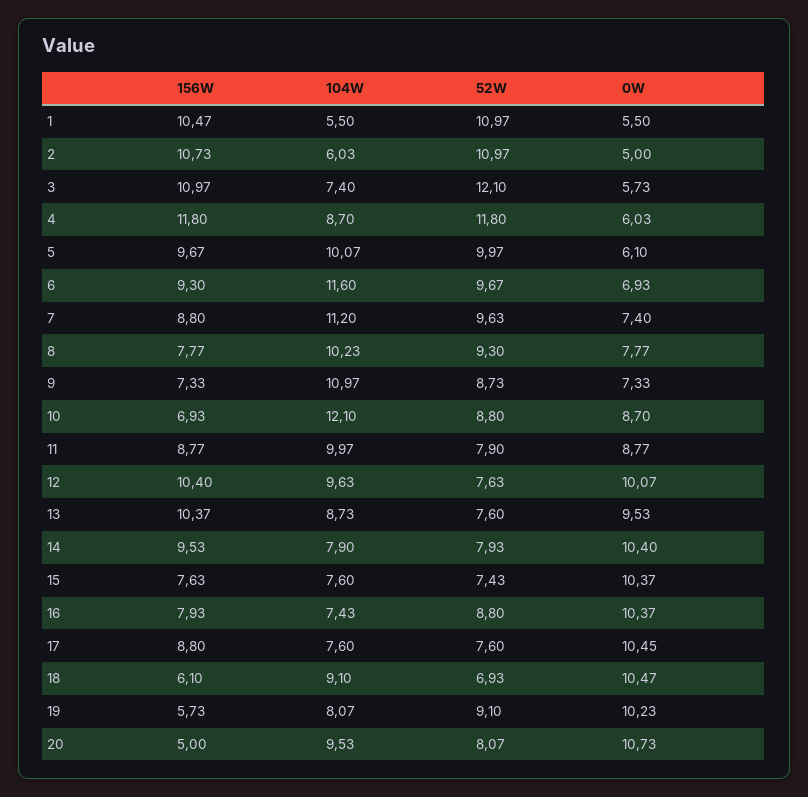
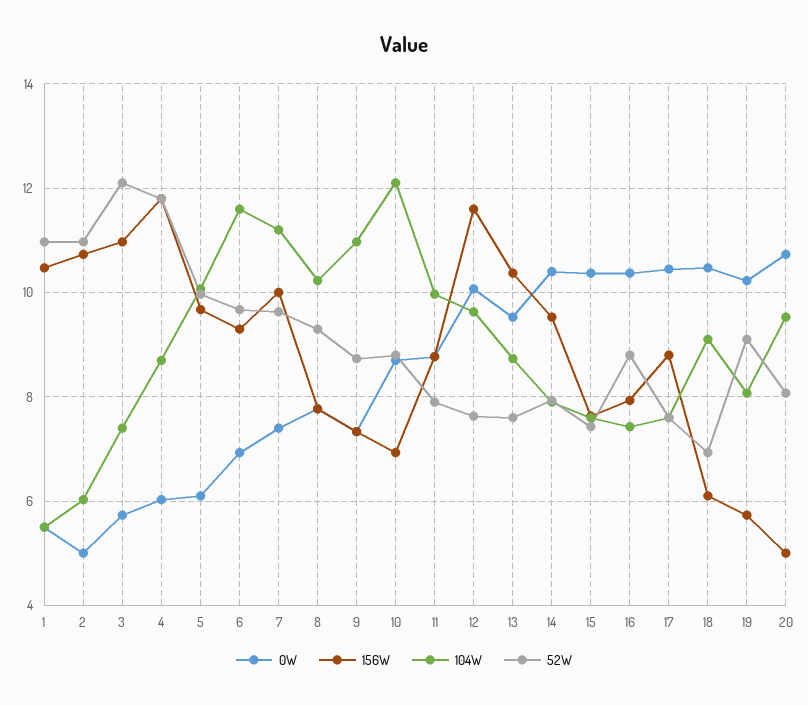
  {
    "156W": {
      "1": 10.47,
      "2": 10.73,
      "3": 10.97,
      "4": 11.8,
      "5": 9.67,
      "6": 9.3,
-     "7": 8.8,
+     "7": 10,
      "8": 7.77,
      "9": 7.33,
      "10": 6.93,
      "11": 8.77,
-     "12": 10.4,
+     "12": 11.6,
      "13": 10.37,
      "14": 9.53,
      "15": 7.63,
      "16": 7.93,
      "17": 8.8,
      "18": 6.1,
      "19": 5.73,
      "20": 5
    },
    "104W": {
      "1": 5.5,
      "2": 6.03,
      "3": 7.4,
      "4": 8.7,
      "5": 10.07,
      "6": 11.6,
      "7": 11.2,
      "8": 10.23,
      "9": 10.97,
      "10": 12.1,
      "11": 9.97,
      "12": 9.63,
      "13": 8.73,
      "14": 7.9,
      "15": 7.6,
      "16": 7.43,
      "17": 7.6,
      "18": 9.1,
      "19": 8.07,
      "20": 9.53
    },
    "52W": {
      "1": 10.97,
      "2": 10.97,
      "3": 12.1,
      "4": 11.8,
      "5": 9.97,
      "6": 9.67,
      "7": 9.63,
      "8": 9.3,
      "9": 8.73,
      "10": 8.8,
      "11": 7.9,
      "12": 7.63,
      "13": 7.6,
      "14": 7.93,
      "15": 7.43,
      "16": 8.8,
      "17": 7.6,
      "18": 6.93,
      "19": 9.1,
      "20": 8.07
    },
    "0W": {
      "1": 5.5,
      "2": 5,
      "3": 5.73,
      "4": 6.03,
      "5": 6.1,
      "6": 6.93,
      "7": 7.4,
      "8": 7.77,
      "9": 7.33,
      "10": 8.7,
      "11": 8.77,
      "12": 10.07,
      "13": 9.53,
      "14": 10.4,
      "15": 10.37,
      "16": 10.37,
      "17": 10.45,
      "18": 10.47,
      "19": 10.23,
      "20": 10.73
    }
  }

